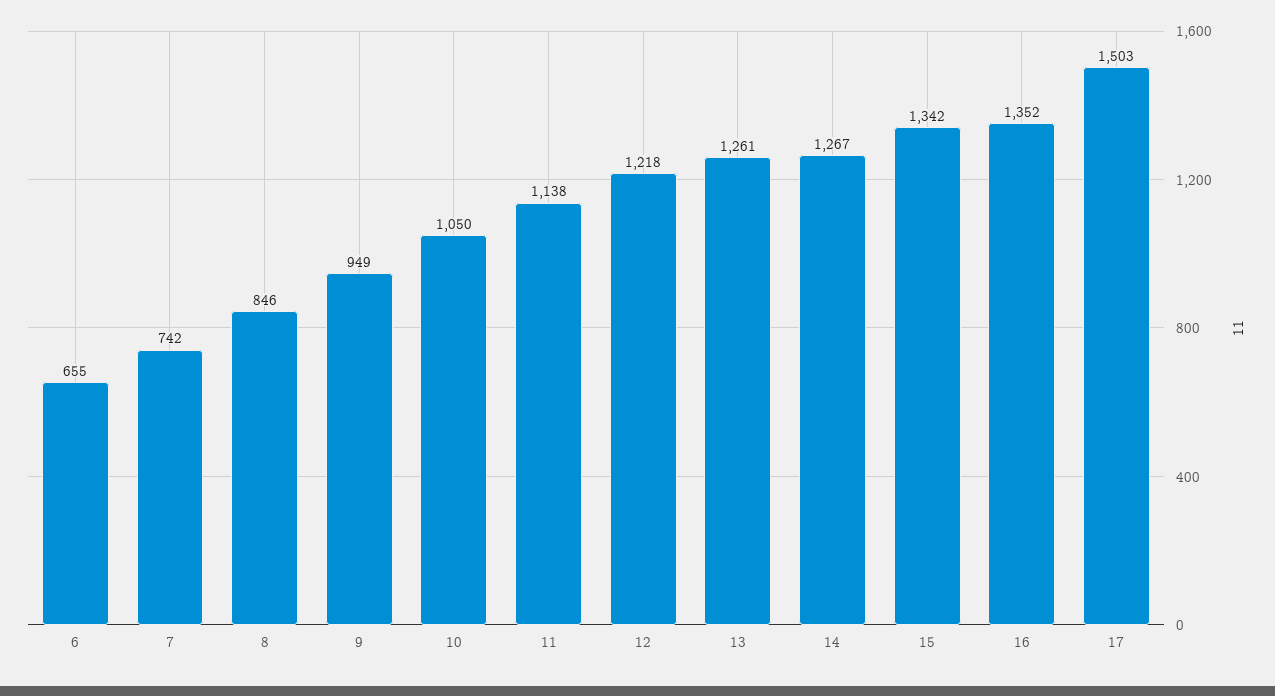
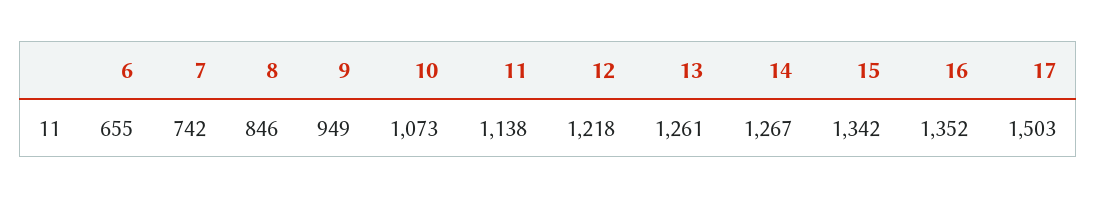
  {
    "6": 655,
    "7": 742,
    "8": 846,
    "9": 949,
-   "10": 1050,
+   "10": 1073,
    "11": 1138,
    "12": 1218,
    "13": 1261,
    "14": 1267,
    "15": 1342,
    "16": 1352,
    "17": 1503
  }

